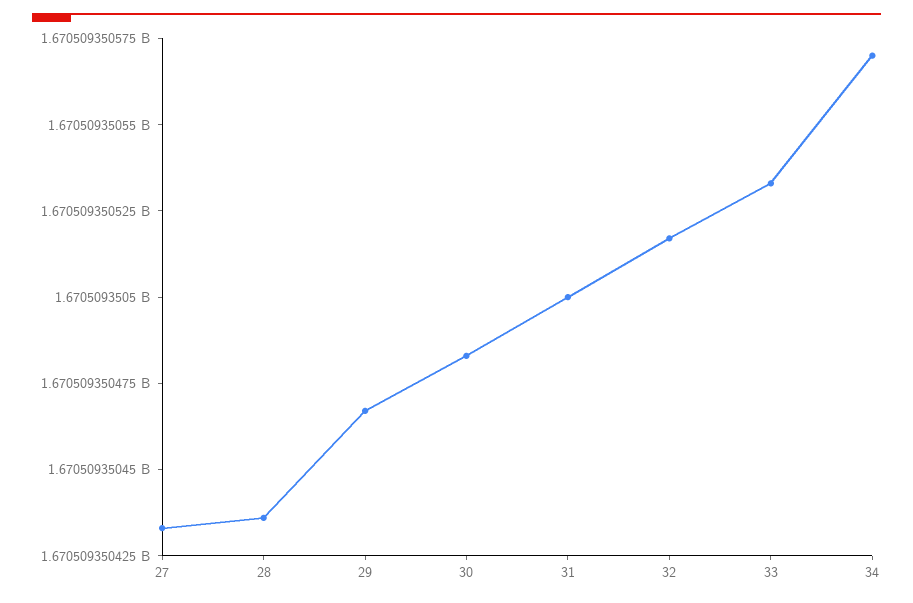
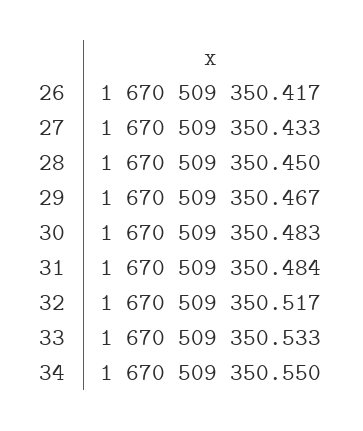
  {
    "27": 1670509350.433,
-   "28": 1670509350.435,
+   "28": 1670509350.45,
    "29": 1670509350.467,
    "30": 1670509350.483,
-   "31": 1670509350.5,
+   "31": 1670509350.484,
    "32": 1670509350.517,
    "33": 1670509350.533,
-   "34": 1670509350.57
+   "34": 1670509350.55,
+   "26": 1670509350.417
  }

